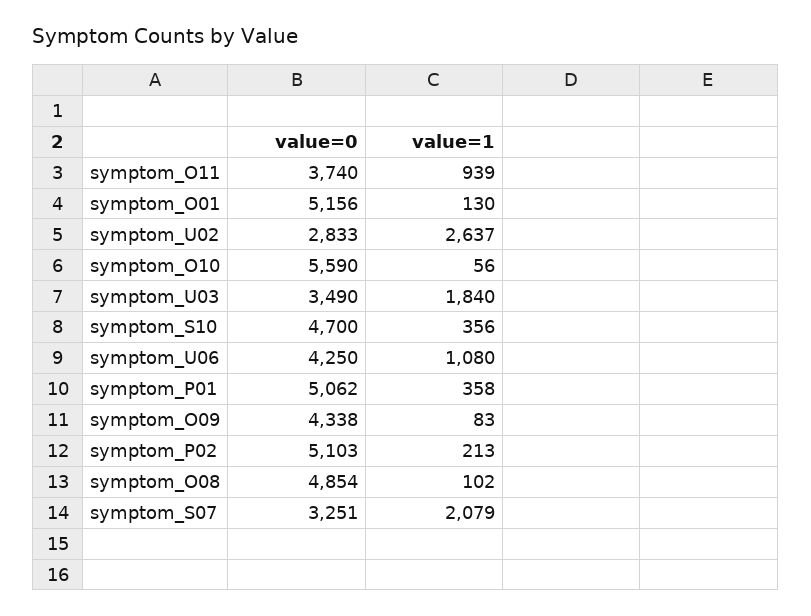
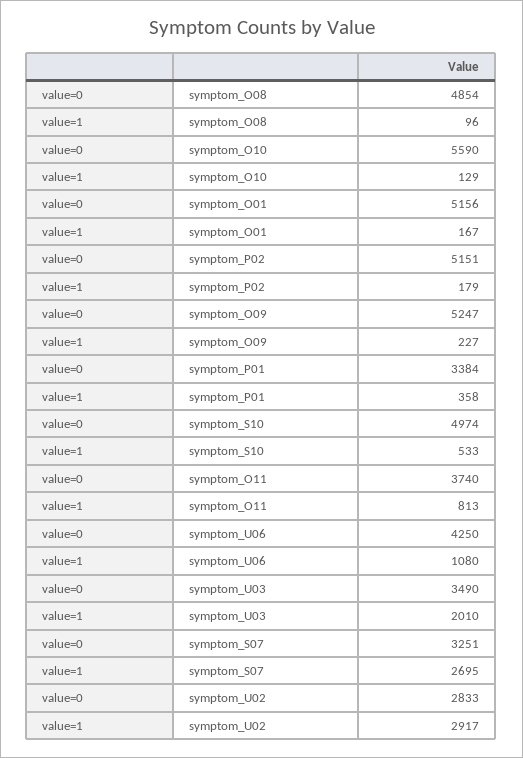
  {
    "value=0": {
      "symptom_O11": 3740,
      "symptom_O01": 5156,
      "symptom_U02": 2833,
      "symptom_O10": 5590,
      "symptom_U03": 3490,
-     "symptom_S10": 4700,
+     "symptom_S10": 4974,
      "symptom_U06": 4250,
-     "symptom_P01": 5062,
+     "symptom_P01": 3384,
-     "symptom_O09": 4338,
+     "symptom_O09": 5247,
-     "symptom_P02": 5103,
+     "symptom_P02": 5151,
      "symptom_O08": 4854,
      "symptom_S07": 3251
    },
    "value=1": {
-     "symptom_O11": 939,
+     "symptom_O11": 813,
-     "symptom_O01": 130,
+     "symptom_O01": 167,
-     "symptom_U02": 2637,
+     "symptom_U02": 2917,
-     "symptom_O10": 56,
+     "symptom_O10": 129,
-     "symptom_U03": 1840,
+     "symptom_U03": 2010,
-     "symptom_S10": 356,
+     "symptom_S10": 533,
      "symptom_U06": 1080,
      "symptom_P01": 358,
-     "symptom_O09": 83,
+     "symptom_O09": 227,
-     "symptom_P02": 213,
+     "symptom_P02": 179,
-     "symptom_O08": 102,
+     "symptom_O08": 96,
-     "symptom_S07": 2079
+     "symptom_S07": 2695
    }
  }

